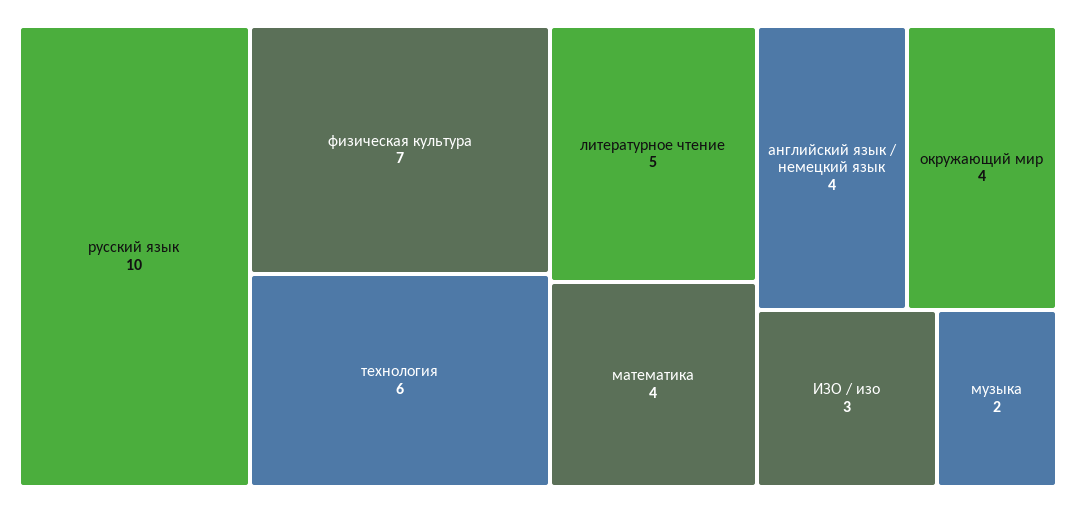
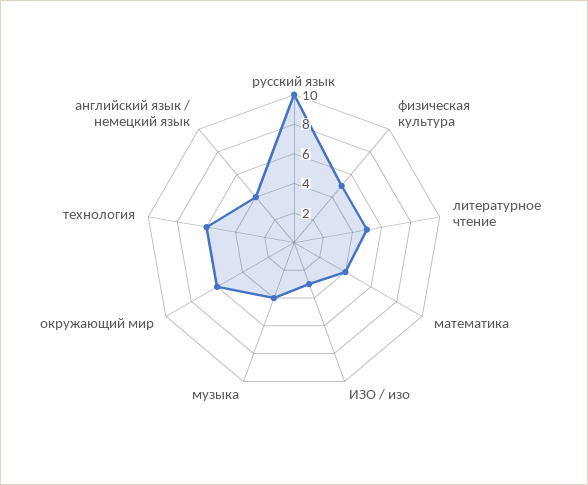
  {
    "русский язык": 10,
-   "физическая культура": 7,
+   "физическая культура": 5,
    "технология": 6,
    "литературное чтение": 5,
    "математика": 4,
    "английский язык / немецкий язык": 4,
-   "окружающий мир": 4,
+   "окружающий мир": 6,
    "ИЗО / изо": 3,
-   "музыка": 2
+   "музыка": 4
  }

